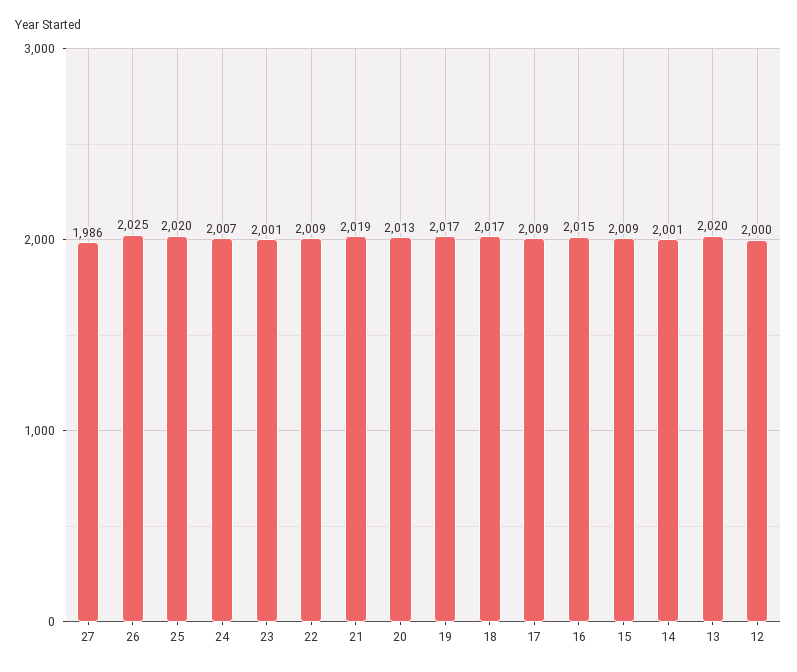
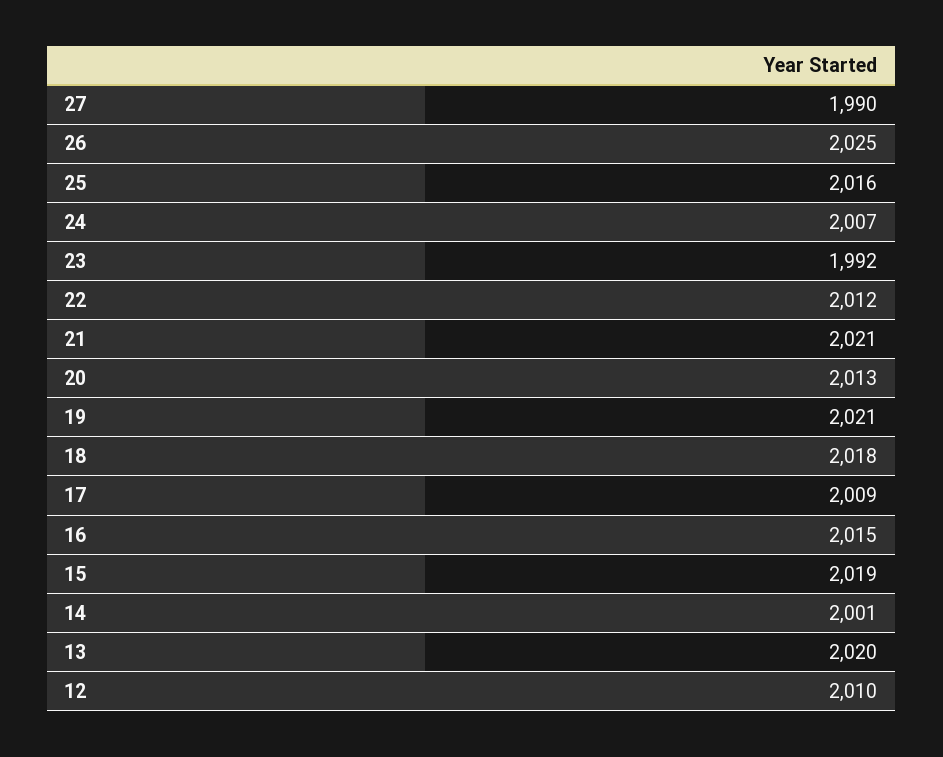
  {
-   "27": 1986,
+   "27": 1990,
    "26": 2025,
-   "25": 2020,
+   "25": 2016,
    "24": 2007,
-   "23": 2001,
+   "23": 1992,
-   "22": 2009,
+   "22": 2012,
-   "21": 2019,
+   "21": 2021,
    "20": 2013,
-   "19": 2017,
+   "19": 2021,
-   "18": 2017,
+   "18": 2018,
    "17": 2009,
    "16": 2015,
-   "15": 2009,
+   "15": 2019,
    "14": 2001,
    "13": 2020,
-   "12": 2000
+   "12": 2010
  }

